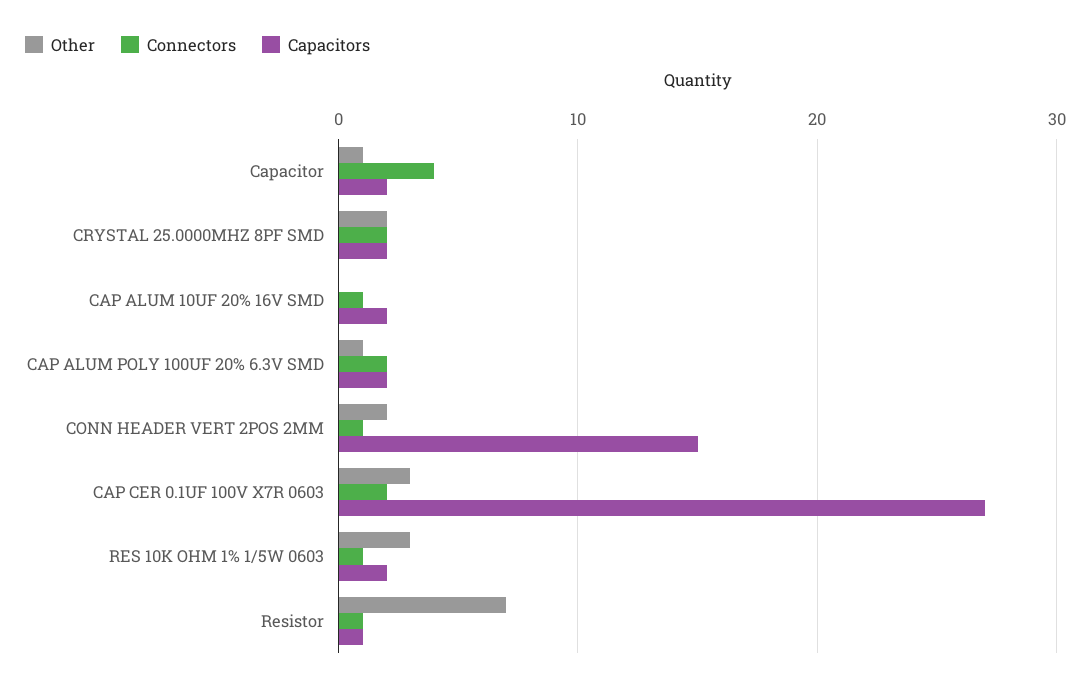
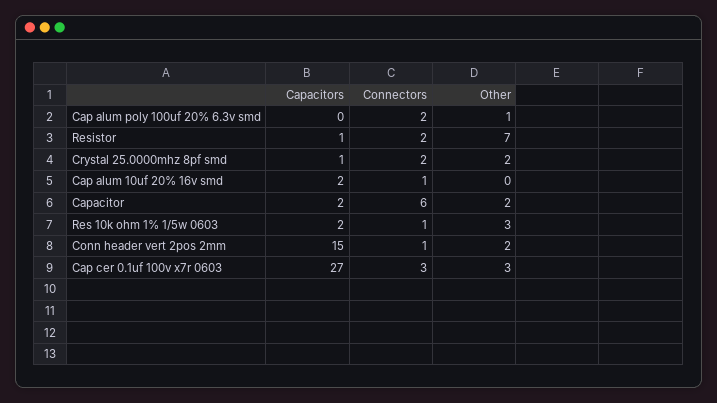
  {
    "Other": {
-     "Capacitor": 1,
+     "Capacitor": 2,
      "CRYSTAL 25.0000MHZ 8PF SMD": 2,
      "CAP ALUM 10UF 20% 16V SMD": 0,
      "CAP ALUM POLY 100UF 20% 6.3V SMD": 1,
      "CONN HEADER VERT 2POS 2MM": 2,
      "CAP CER 0.1UF 100V X7R 0603": 3,
      "RES 10K OHM 1% 1/5W 0603": 3,
      "Resistor": 7
    },
    "Connectors": {
-     "Capacitor": 4,
+     "Capacitor": 6,
      "CRYSTAL 25.0000MHZ 8PF SMD": 2,
      "CAP ALUM 10UF 20% 16V SMD": 1,
      "CAP ALUM POLY 100UF 20% 6.3V SMD": 2,
      "CONN HEADER VERT 2POS 2MM": 1,
-     "CAP CER 0.1UF 100V X7R 0603": 2,
+     "CAP CER 0.1UF 100V X7R 0603": 3,
      "RES 10K OHM 1% 1/5W 0603": 1,
-     "Resistor": 1
+     "Resistor": 2
    },
    "Capacitors": {
      "Capacitor": 2,
-     "CRYSTAL 25.0000MHZ 8PF SMD": 2,
+     "CRYSTAL 25.0000MHZ 8PF SMD": 1,
      "CAP ALUM 10UF 20% 16V SMD": 2,
-     "CAP ALUM POLY 100UF 20% 6.3V SMD": 2,
+     "CAP ALUM POLY 100UF 20% 6.3V SMD": 0,
      "CONN HEADER VERT 2POS 2MM": 15,
      "CAP CER 0.1UF 100V X7R 0603": 27,
      "RES 10K OHM 1% 1/5W 0603": 2,
      "Resistor": 1
    }
  }

